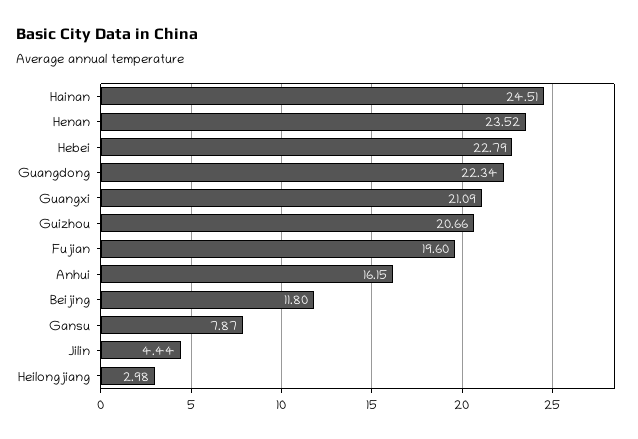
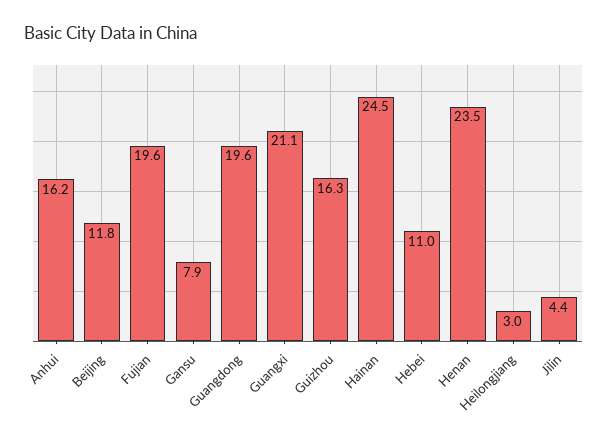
  {
    "Hainan": 24.51,
    "Henan": 23.52,
-   "Hebei": 22.79,
+   "Hebei": 11,
-   "Guangdong": 22.34,
+   "Guangdong": 19.6,
    "Guangxi": 21.09,
-   "Guizhou": 20.66,
+   "Guizhou": 16.3,
    "Fujian": 19.6,
    "Anhui": 16.15,
    "Beijing": 11.8,
    "Gansu": 7.87,
    "Jilin": 4.44,
    "Heilongjiang": 2.98
  }

